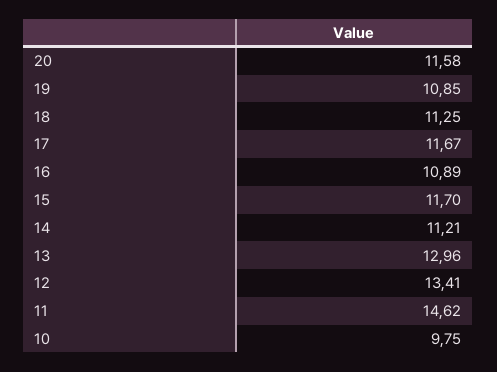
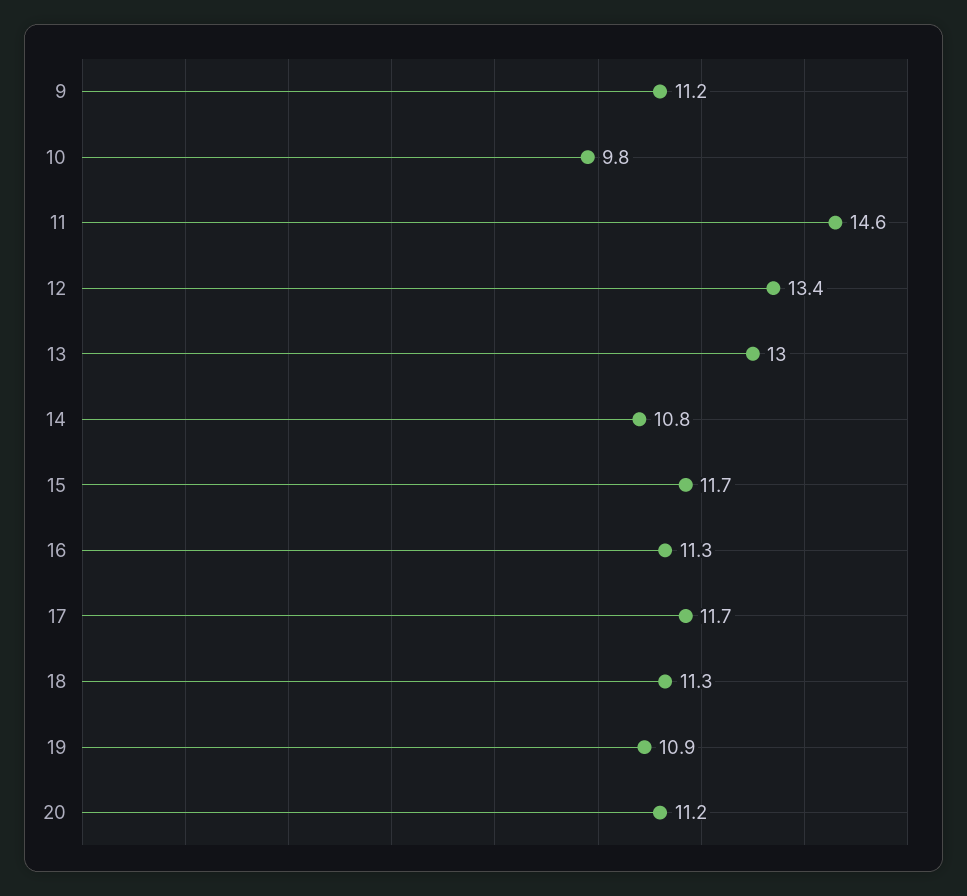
  {
-   "20": 11.58,
+   "20": 11.2,
    "19": 10.85,
    "18": 11.25,
    "17": 11.67,
-   "16": 10.89,
+   "16": 11.3,
    "15": 11.7,
-   "14": 11.21,
+   "14": 10.8,
    "13": 12.96,
    "12": 13.41,
    "11": 14.62,
-   "10": 9.75
+   "10": 9.75,
+   "9": 11.2
  }

